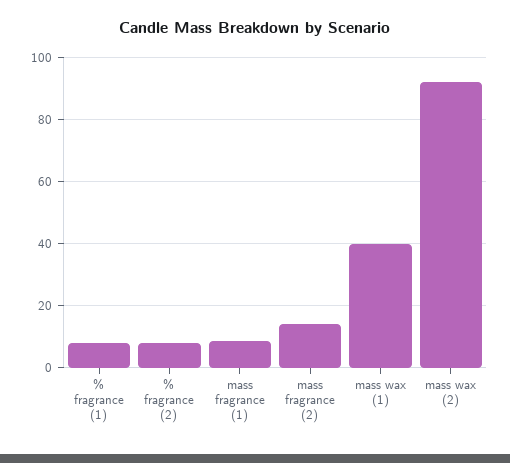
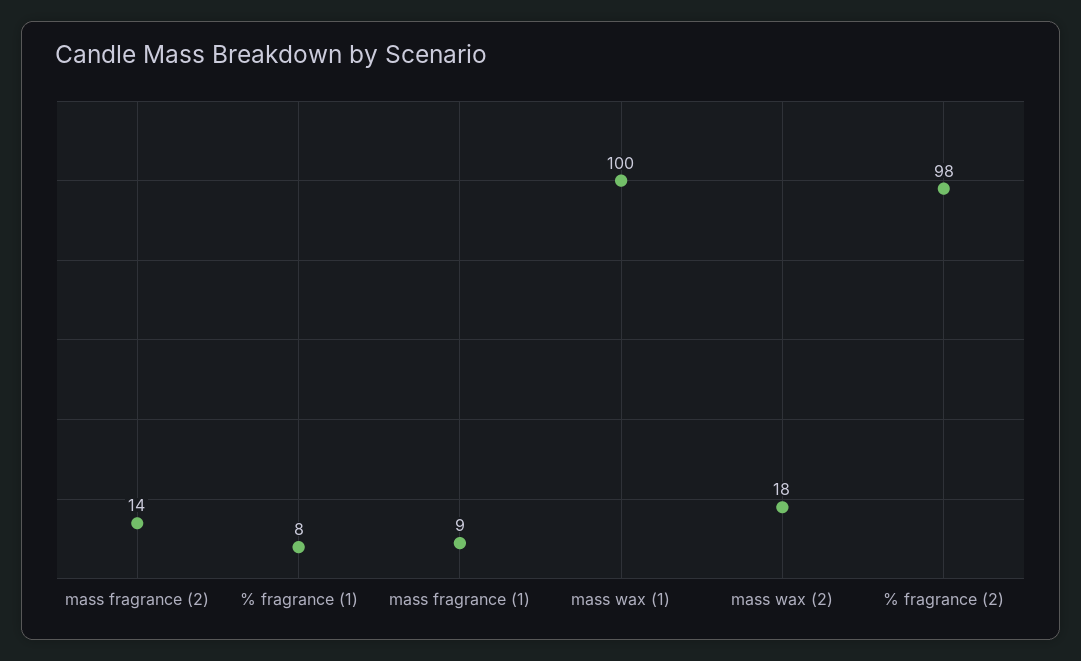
  {
    "% fragrance (1)": 8,
-   "% fragrance (2)": 8,
+   "% fragrance (2)": 98,
    "mass fragrance (1)": 9,
    "mass fragrance (2)": 14,
-   "mass wax (1)": 40,
+   "mass wax (1)": 100,
-   "mass wax (2)": 92
+   "mass wax (2)": 18
  }

